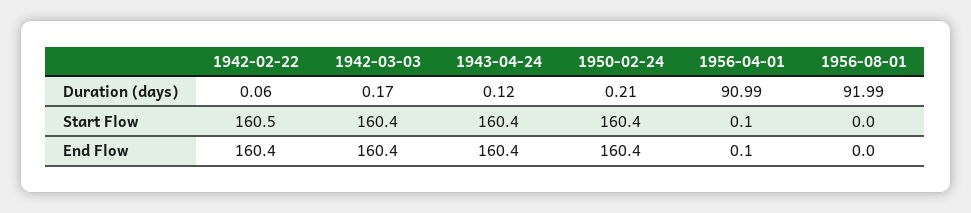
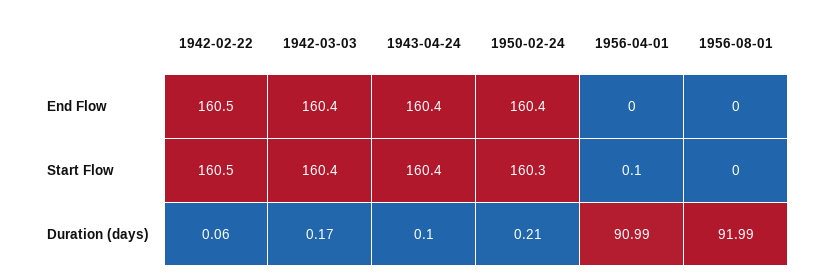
  {
    "1942-02-22": {
      "Duration (days)": 0.06,
      "Start Flow": 160.5,
-     "End Flow": 160.4
+     "End Flow": 160.5
    },
    "1942-03-03": {
      "Duration (days)": 0.17,
      "Start Flow": 160.4,
      "End Flow": 160.4
    },
    "1943-04-24": {
-     "Duration (days)": 0.12,
+     "Duration (days)": 0.1,
      "Start Flow": 160.4,
      "End Flow": 160.4
    },
    "1950-02-24": {
      "Duration (days)": 0.21,
-     "Start Flow": 160.4,
+     "Start Flow": 160.3,
      "End Flow": 160.4
    },
    "1956-04-01": {
      "Duration (days)": 90.99,
      "Start Flow": 0.1,
-     "End Flow": 0.1
+     "End Flow": 0
    },
    "1956-08-01": {
      "Duration (days)": 91.99,
      "Start Flow": 0,
      "End Flow": 0
    }
  }

